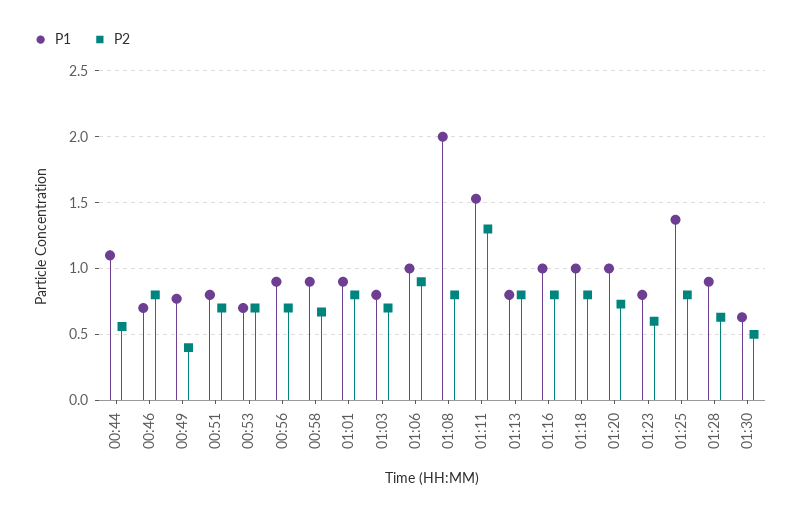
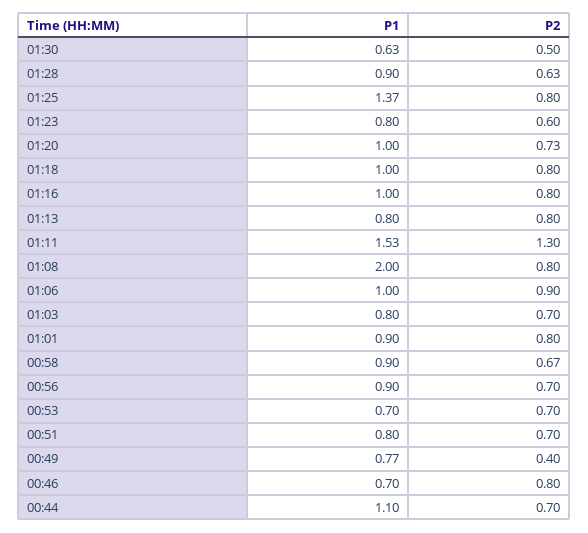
  {
    "P1": {
      "00:44": 1.1,
      "00:46": 0.7,
      "00:49": 0.77,
      "00:51": 0.8,
      "00:53": 0.7,
      "00:56": 0.9,
      "00:58": 0.9,
      "01:01": 0.9,
      "01:03": 0.8,
      "01:06": 1,
      "01:08": 2,
      "01:11": 1.53,
      "01:13": 0.8,
      "01:16": 1,
      "01:18": 1,
      "01:20": 1,
      "01:23": 0.8,
      "01:25": 1.37,
      "01:28": 0.9,
      "01:30": 0.63
    },
    "P2": {
-     "00:44": 0.55,
+     "00:44": 0.7,
      "00:46": 0.8,
      "00:49": 0.4,
      "00:51": 0.7,
      "00:53": 0.7,
      "00:56": 0.7,
      "00:58": 0.67,
      "01:01": 0.8,
      "01:03": 0.7,
      "01:06": 0.9,
      "01:08": 0.8,
      "01:11": 1.3,
      "01:13": 0.8,
      "01:16": 0.8,
      "01:18": 0.8,
      "01:20": 0.73,
      "01:23": 0.6,
      "01:25": 0.8,
      "01:28": 0.63,
      "01:30": 0.5
    }
  }

